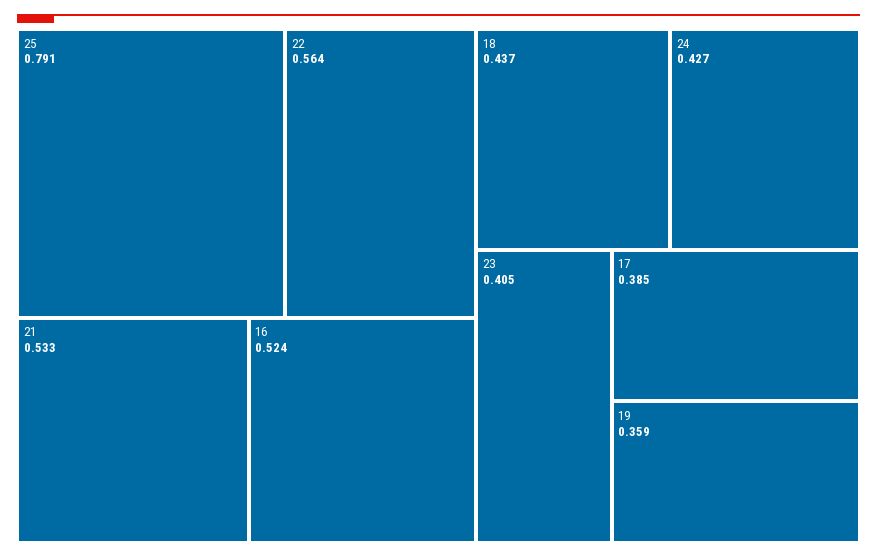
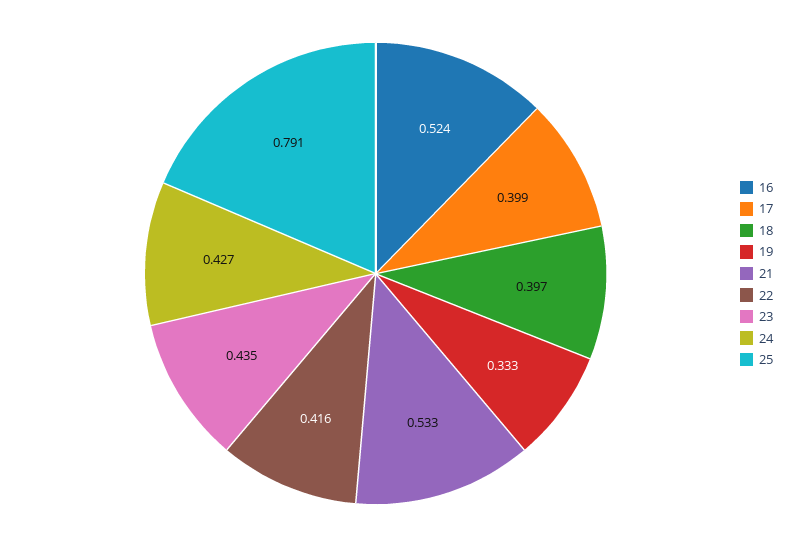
  {
    "25": 0.791,
-   "22": 0.564,
+   "22": 0.416,
    "21": 0.533,
    "16": 0.524,
-   "18": 0.437,
+   "18": 0.397,
    "24": 0.427,
-   "23": 0.405,
+   "23": 0.435,
-   "17": 0.385,
+   "17": 0.399,
-   "19": 0.359
+   "19": 0.333
  }

